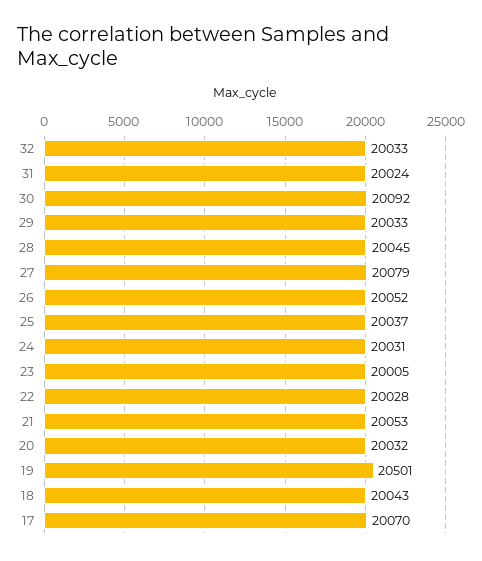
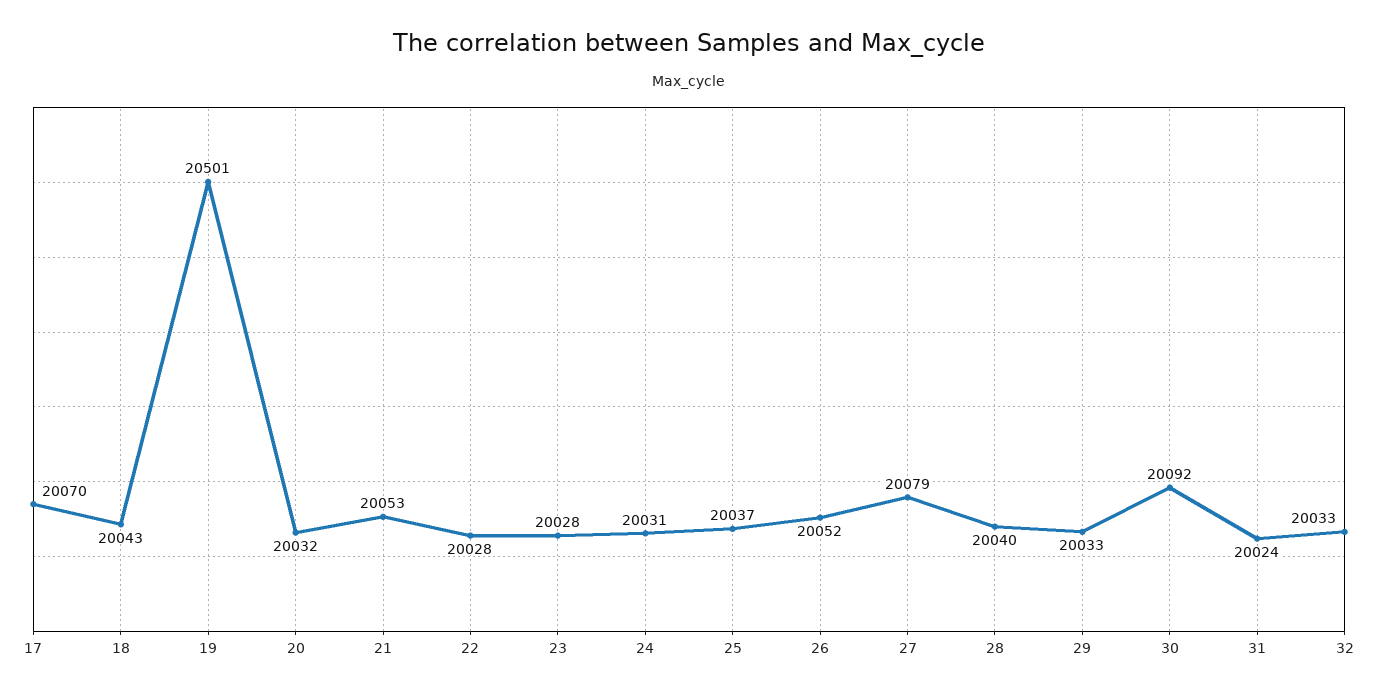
  {
    "32": 20033,
    "31": 20024,
    "30": 20092,
    "29": 20033,
-   "28": 20045,
+   "28": 20040,
    "27": 20079,
    "26": 20052,
    "25": 20037,
    "24": 20031,
-   "23": 20005,
+   "23": 20028,
    "22": 20028,
    "21": 20053,
    "20": 20032,
    "19": 20501,
    "18": 20043,
    "17": 20070
  }

